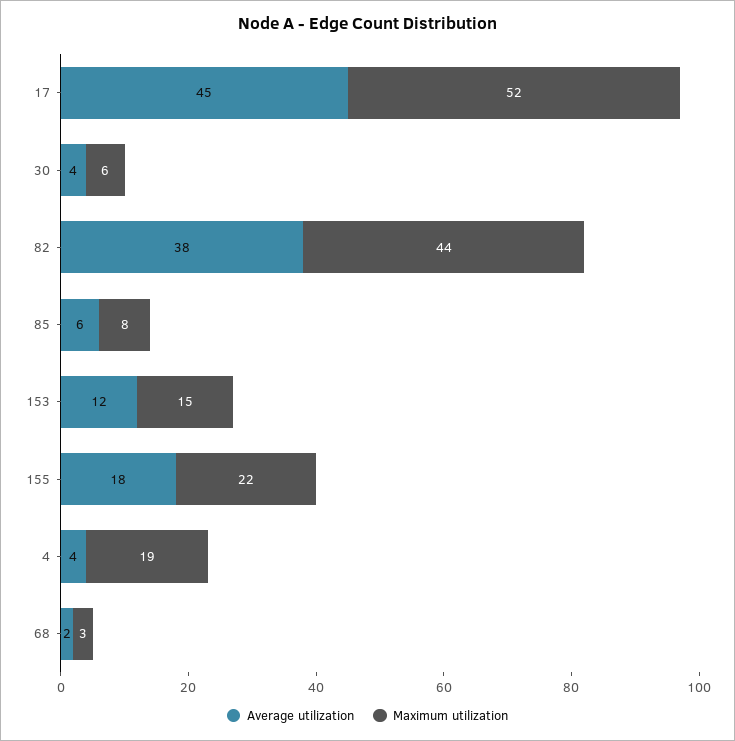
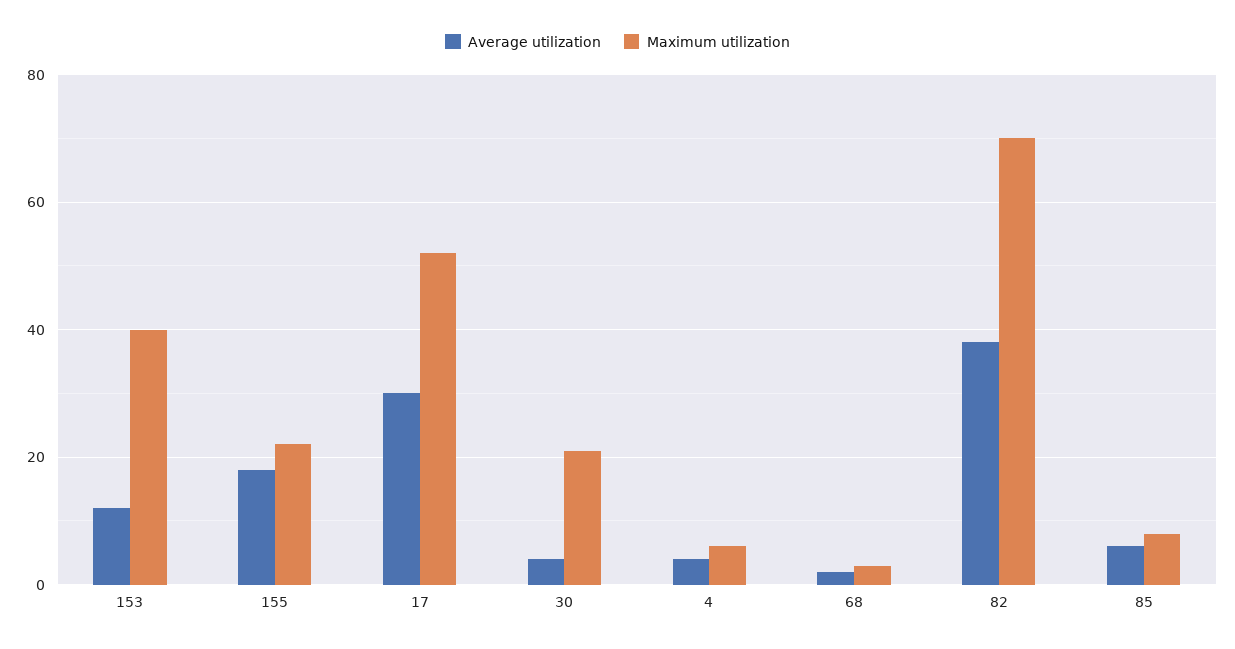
  {
    "Average utilization": {
-     "17": 45,
+     "17": 30,
      "30": 4,
      "82": 38,
      "85": 6,
      "153": 12,
      "155": 18,
      "4": 4,
      "68": 2
    },
    "Maximum utilization": {
      "17": 52,
-     "30": 6,
+     "30": 20,
-     "82": 44,
+     "82": 70,
      "85": 8,
-     "153": 15,
+     "153": 40,
      "155": 22,
-     "4": 19,
+     "4": 5,
      "68": 3
    }
  }

